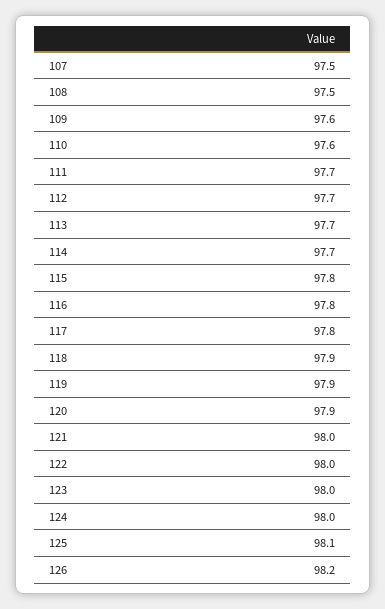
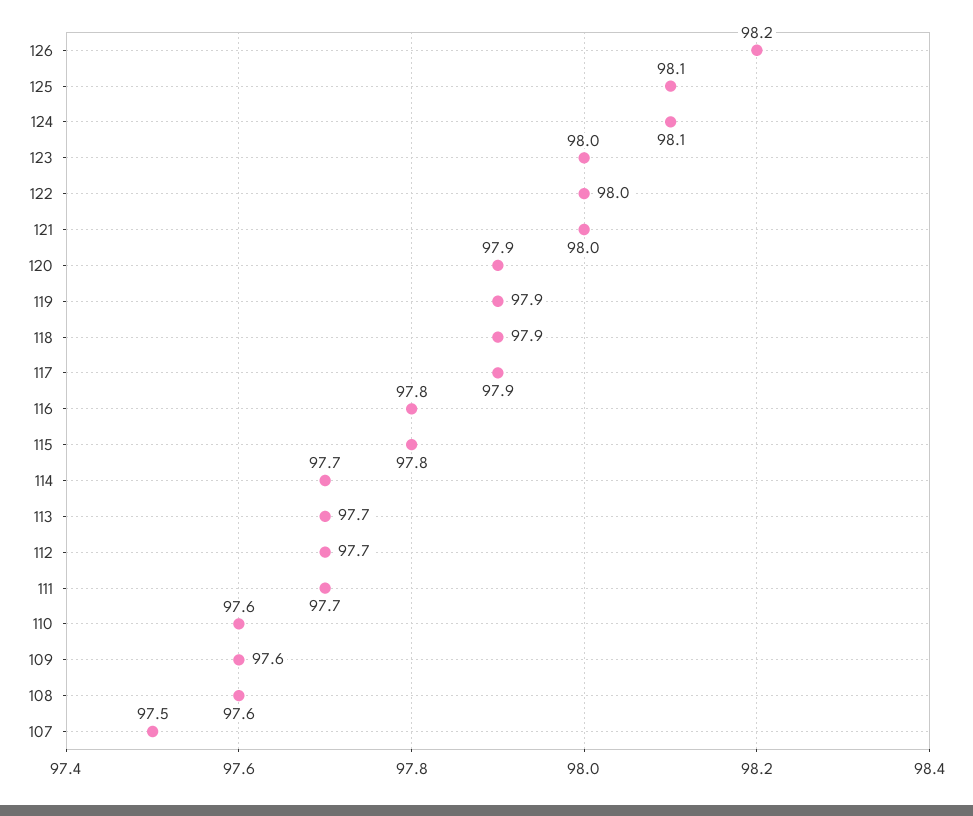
  {
    "107": 97.5,
-   "108": 97.5,
+   "108": 97.6,
    "109": 97.6,
    "110": 97.6,
    "111": 97.7,
    "112": 97.7,
    "113": 97.7,
    "114": 97.7,
    "115": 97.8,
    "116": 97.8,
-   "117": 97.8,
+   "117": 97.9,
    "118": 97.9,
    "119": 97.9,
    "120": 97.9,
    "121": 98,
    "122": 98,
    "123": 98,
-   "124": 98,
+   "124": 98.1,
    "125": 98.1,
    "126": 98.2
  }

